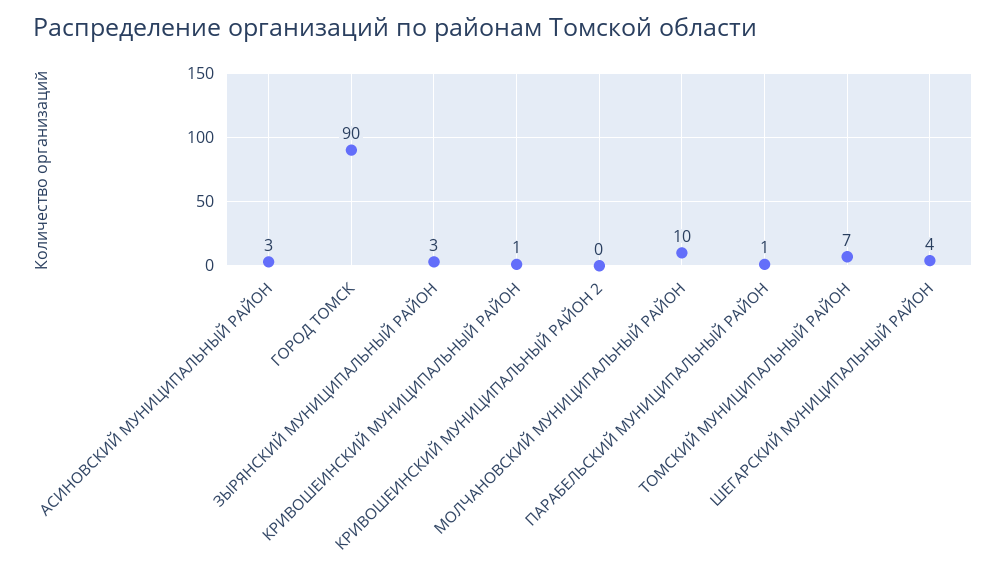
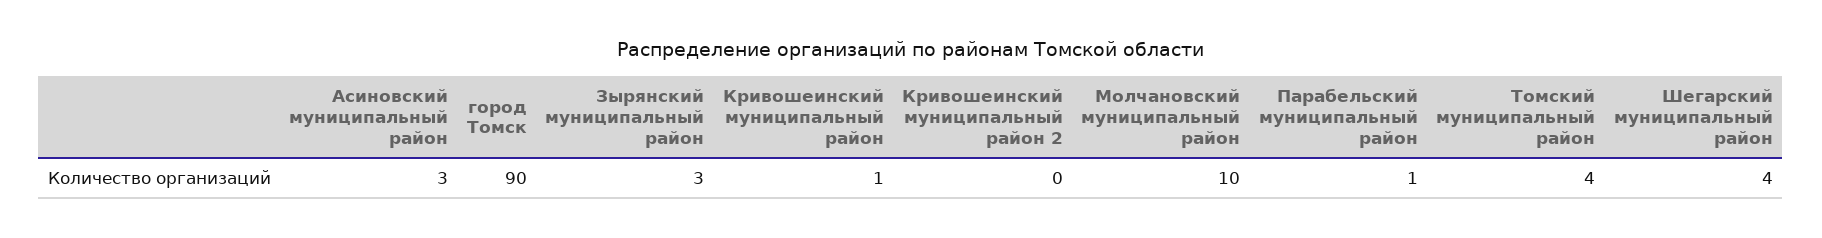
  {
    "АСИНОВСКИЙ МУНИЦИПАЛЬНЫЙ РАЙОН": 3,
    "ГОРОД ТОМСК": 90,
    "ЗЫРЯНСКИЙ МУНИЦИПАЛЬНЫЙ РАЙОН": 3,
    "КРИВОШЕИНСКИЙ МУНИЦИПАЛЬНЫЙ РАЙОН": 1,
    "КРИВОШЕИНСКИЙ МУНИЦИПАЛЬНЫЙ РАЙОН 2": 0,
    "МОЛЧАНОВСКИЙ МУНИЦИПАЛЬНЫЙ РАЙОН": 10,
    "ПАРАБЕЛЬСКИЙ МУНИЦИПАЛЬНЫЙ РАЙОН": 1,
-   "ТОМСКИЙ МУНИЦИПАЛЬНЫЙ РАЙОН": 7,
+   "ТОМСКИЙ МУНИЦИПАЛЬНЫЙ РАЙОН": 4,
    "ШЕГАРСКИЙ МУНИЦИПАЛЬНЫЙ РАЙОН": 4
  }

